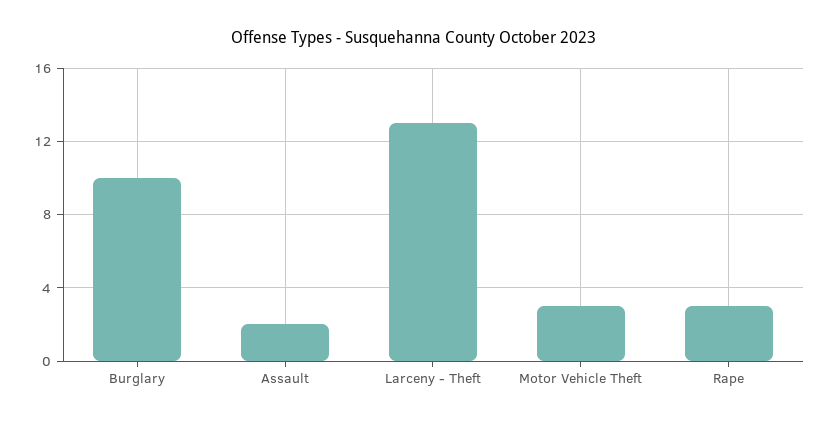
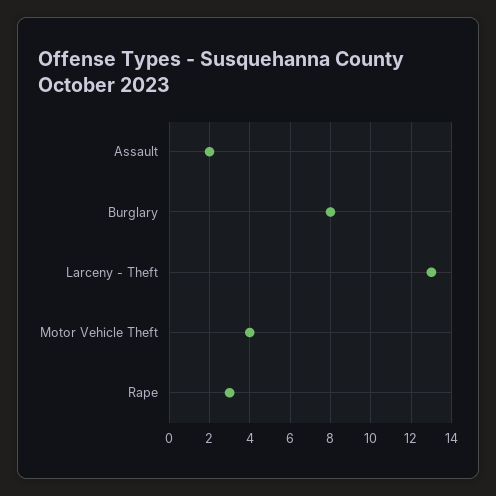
  {
-   "Burglary": 10,
+   "Burglary": 8,
    "Assault": 2,
    "Larceny - Theft": 13,
-   "Motor Vehicle Theft": 3,
+   "Motor Vehicle Theft": 4,
    "Rape": 3
  }

